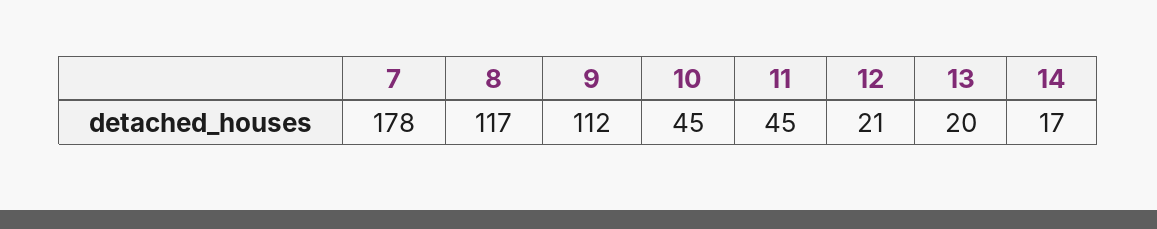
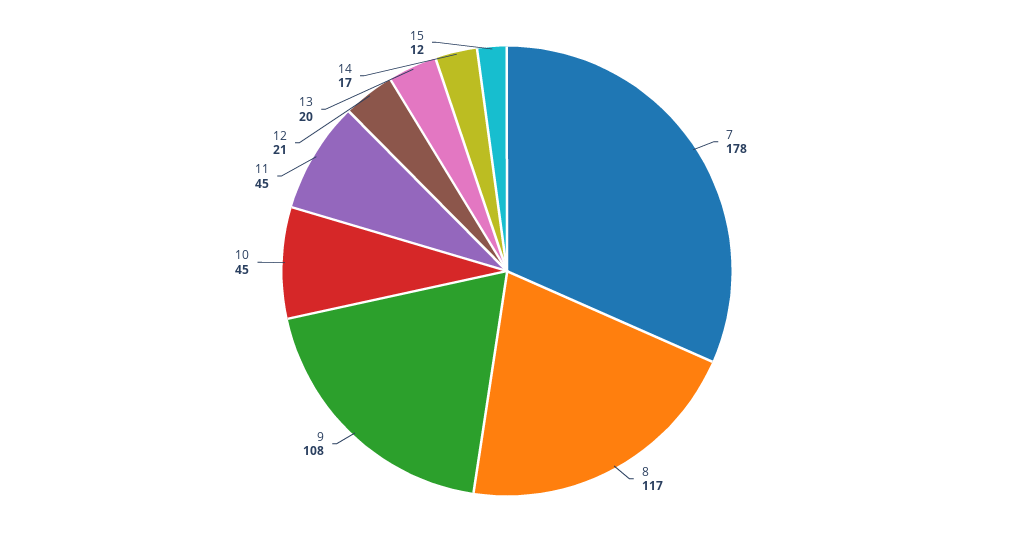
  {
    "7": 178,
    "8": 117,
-   "9": 112,
+   "9": 108,
    "10": 45,
    "11": 45,
    "12": 21,
    "13": 20,
-   "14": 17
+   "14": 17,
+   "15": 12
  }

